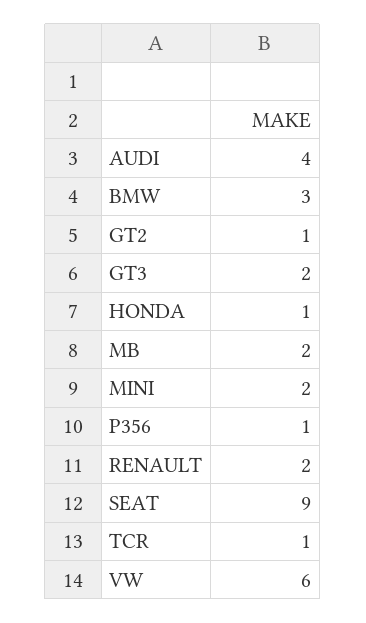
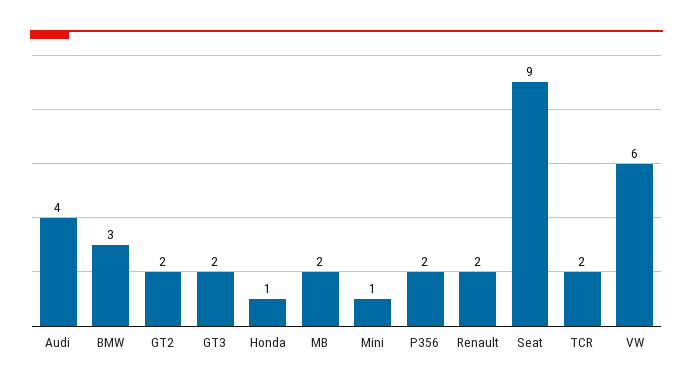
  {
    "AUDI": 4,
    "BMW": 3,
-   "GT2": 1,
+   "GT2": 2,
    "GT3": 2,
    "HONDA": 1,
    "MB": 2,
-   "MINI": 2,
+   "MINI": 1,
-   "P356": 1,
+   "P356": 2,
    "RENAULT": 2,
    "SEAT": 9,
-   "TCR": 1,
+   "TCR": 2,
    "VW": 6
  }

